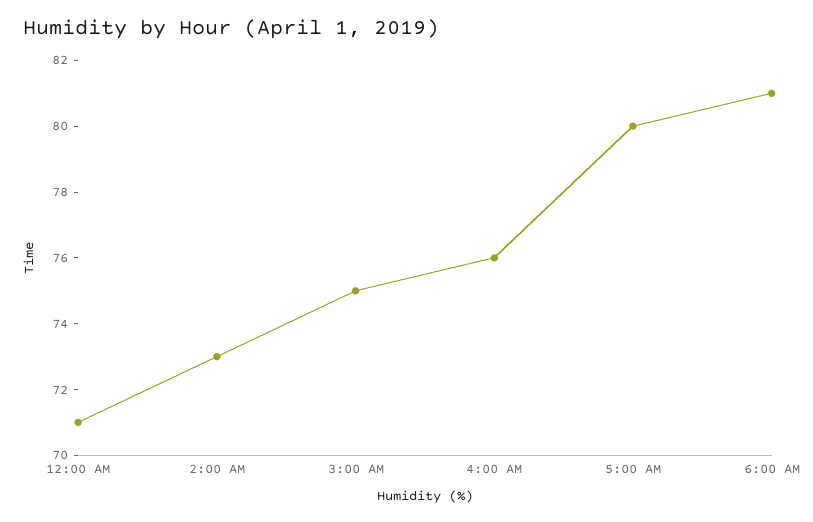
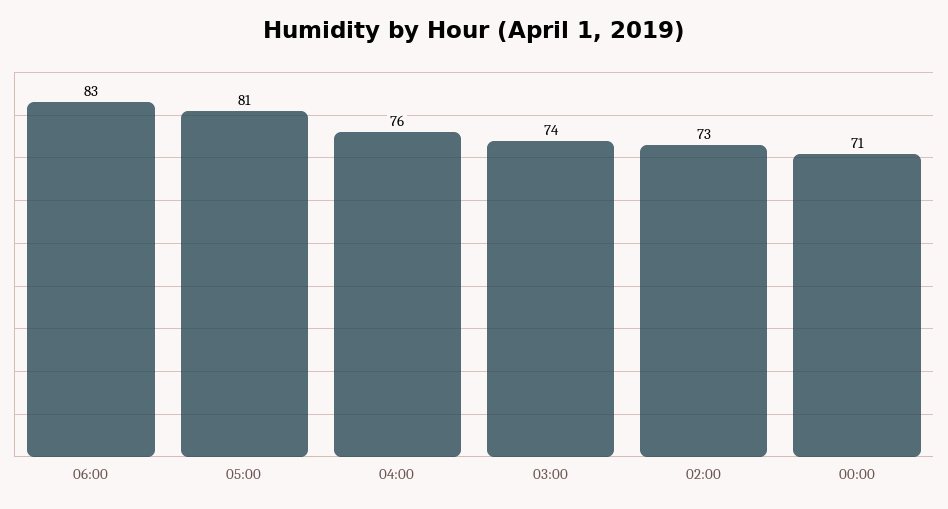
  {
    "12:00 AM": 71,
    "2:00 AM": 73,
-   "3:00 AM": 75,
+   "3:00 AM": 74,
    "4:00 AM": 76,
-   "5:00 AM": 80,
+   "5:00 AM": 81,
-   "6:00 AM": 81
+   "6:00 AM": 83
  }

